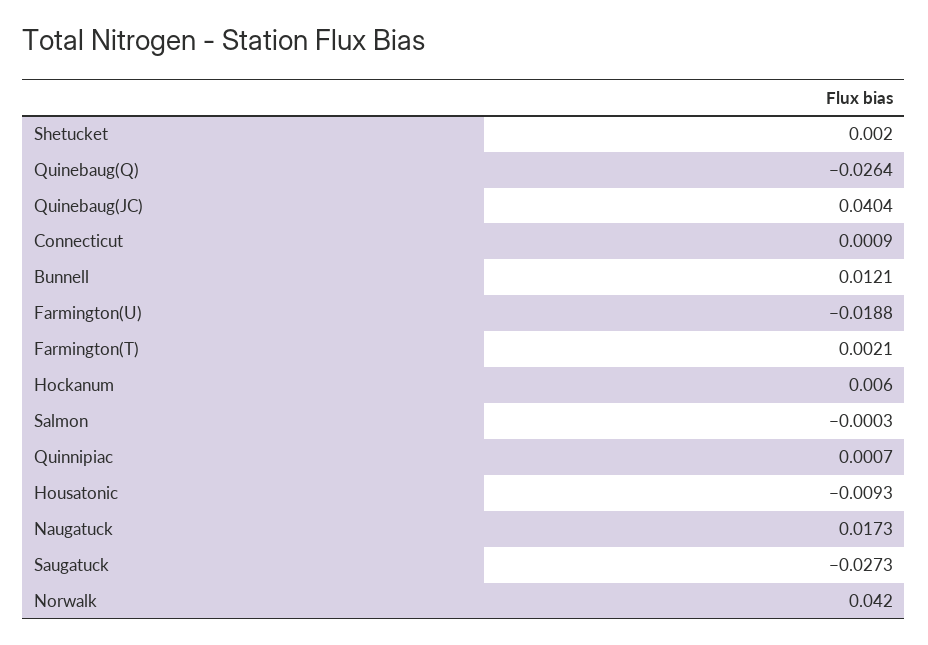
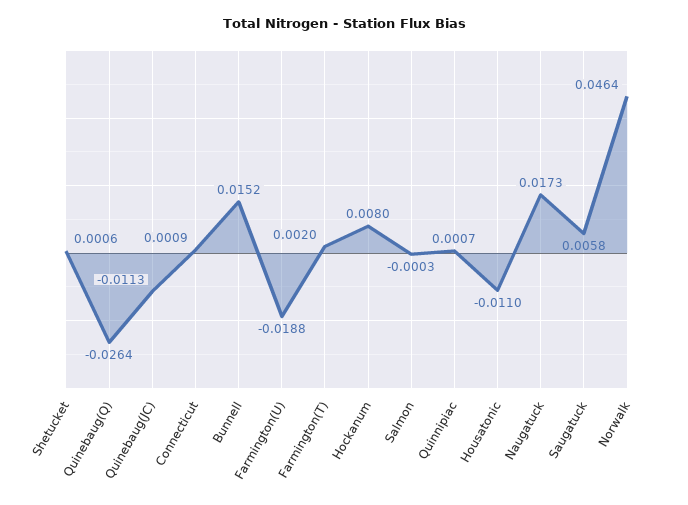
  {
-   "Shetucket": 0.002,
+   "Shetucket": 0.0006,
    "Quinebaug(Q)": -0.0264,
-   "Quinebaug(JC)": 0.0404,
+   "Quinebaug(JC)": -0.0113,
    "Connecticut": 0.0009,
-   "Bunnell": 0.0121,
+   "Bunnell": 0.0152,
    "Farmington(U)": -0.0188,
-   "Farmington(T)": 0.0021,
+   "Farmington(T)": 0.002,
-   "Hockanum": 0.006,
+   "Hockanum": 0.008,
    "Salmon": -0.0003,
    "Quinnipiac": 0.0007,
-   "Housatonic": -0.0093,
+   "Housatonic": -0.011,
    "Naugatuck": 0.0173,
-   "Saugatuck": -0.0273,
+   "Saugatuck": 0.0058,
-   "Norwalk": 0.042
+   "Norwalk": 0.0464
  }

